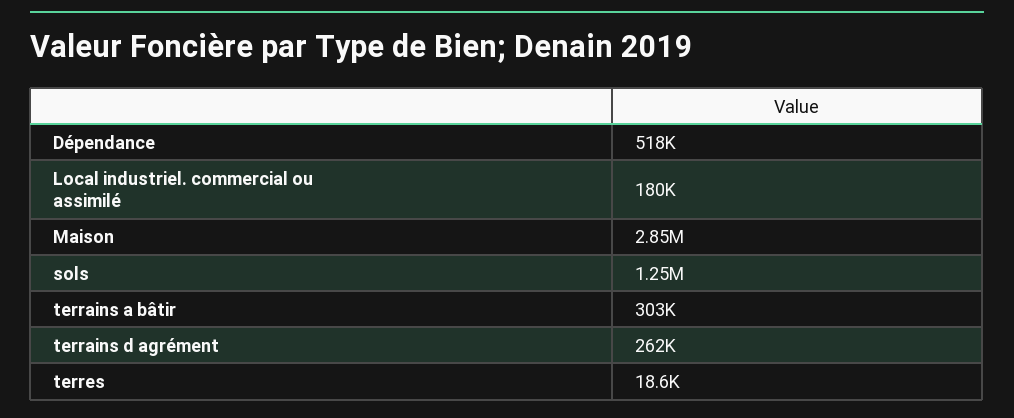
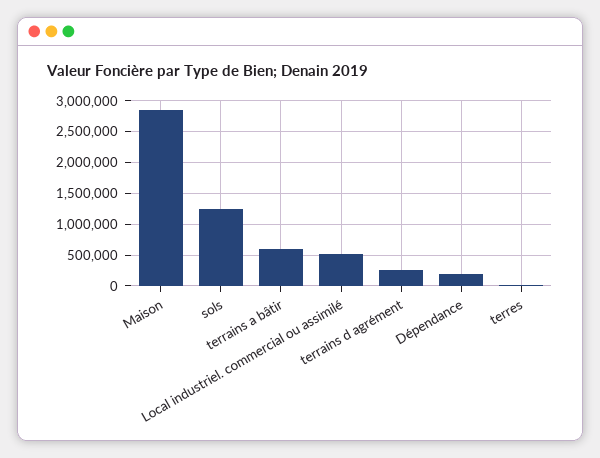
  {
-   "Dépendance": 518000,
+   "Dépendance": 200000,
-   "Local industriel. commercial ou assimilé": 180000,
+   "Local industriel. commercial ou assimilé": 500000,
    "Maison": 2850000,
    "sols": 1250000,
-   "terrains a bâtir": 303000,
+   "terrains a bâtir": 600000,
    "terrains d agrément": 262000,
    "terres": 18600
  }

